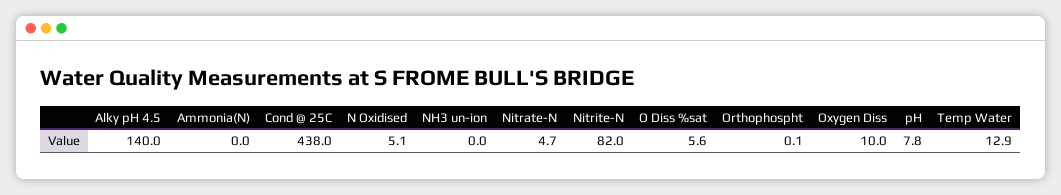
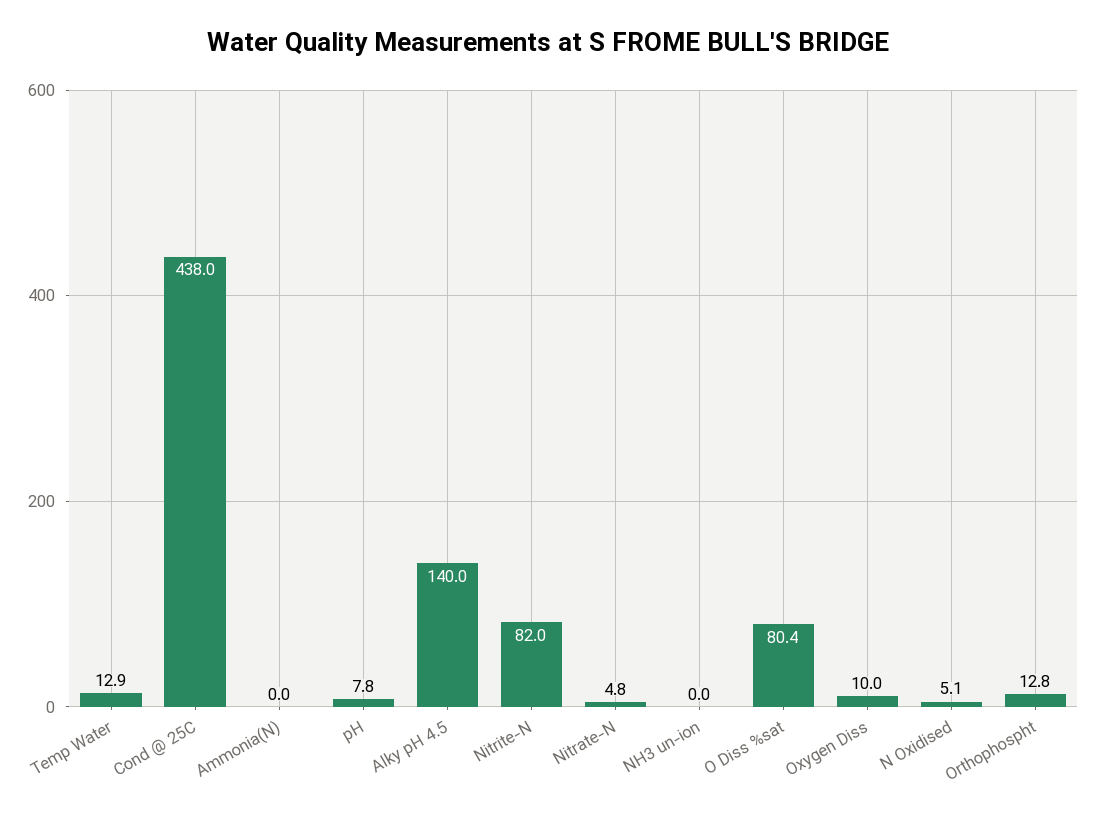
  {
    "Alky pH 4.5": 140,
    "Ammonia(N)": 0,
    "Cond @ 25C": 438,
    "N Oxidised": 5.1,
    "NH3 un-ion": 0,
-   "Nitrate-N": 4.7,
+   "Nitrate-N": 4.8,
    "Nitrite-N": 82,
-   "O Diss %sat": 5.6,
+   "O Diss %sat": 80.4,
-   "Orthophospht": 0.1,
+   "Orthophospht": 12.8,
    "Oxygen Diss": 10,
    "pH": 7.8,
    "Temp Water": 12.9
  }

